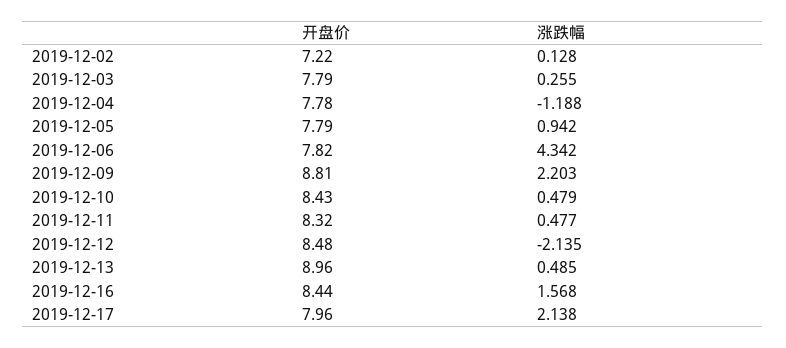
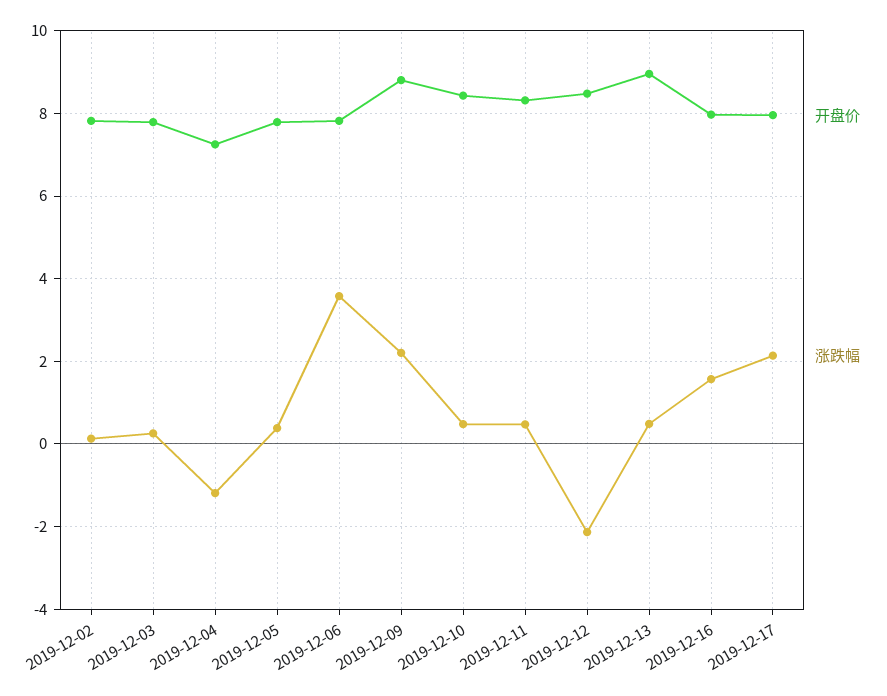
  {
    "开盘价": {
-     "2019-12-02": 7.22,
+     "2019-12-02": 7.8,
      "2019-12-03": 7.79,
-     "2019-12-04": 7.78,
+     "2019-12-04": 7.2,
      "2019-12-05": 7.79,
      "2019-12-06": 7.82,
      "2019-12-09": 8.81,
      "2019-12-10": 8.43,
      "2019-12-11": 8.32,
      "2019-12-12": 8.48,
      "2019-12-13": 8.96,
-     "2019-12-16": 8.44,
+     "2019-12-16": 8,
      "2019-12-17": 7.96
    },
    "涨跌幅": {
      "2019-12-02": 0.128,
      "2019-12-03": 0.255,
      "2019-12-04": -1.188,
-     "2019-12-05": 0.942,
+     "2019-12-05": 0.4,
-     "2019-12-06": 4.342,
+     "2019-12-06": 3.6,
      "2019-12-09": 2.203,
      "2019-12-10": 0.479,
      "2019-12-11": 0.477,
      "2019-12-12": -2.135,
      "2019-12-13": 0.485,
      "2019-12-16": 1.568,
      "2019-12-17": 2.138
    }
  }

